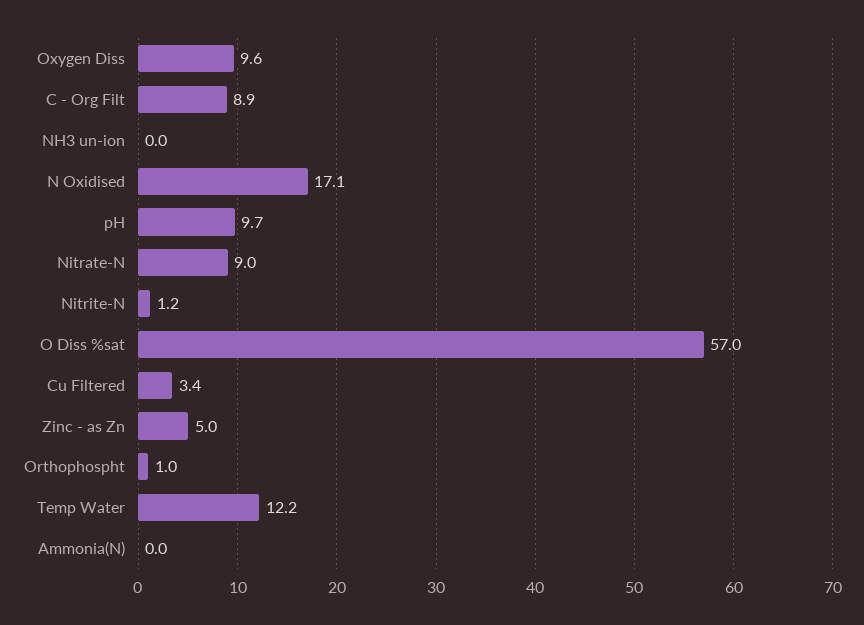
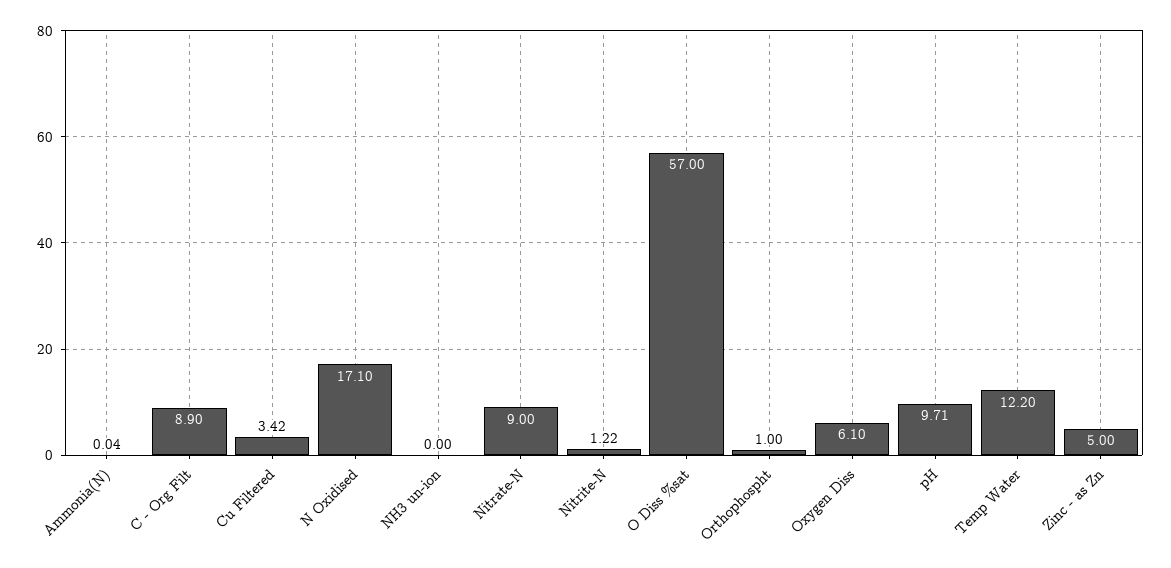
  {
-   "Oxygen Diss": 9.6,
+   "Oxygen Diss": 6.1,
    "C - Org Filt": 8.9,
    "NH3 un-ion": 0,
    "N Oxidised": 17.1,
    "pH": 9.71,
    "Nitrate-N": 9,
    "Nitrite-N": 1.22,
    "O Diss %sat": 57,
    "Cu Filtered": 3.42,
    "Zinc - as Zn": 5,
    "Orthophospht": 1,
    "Temp Water": 12.2,
    "Ammonia(N)": 0.04
  }

